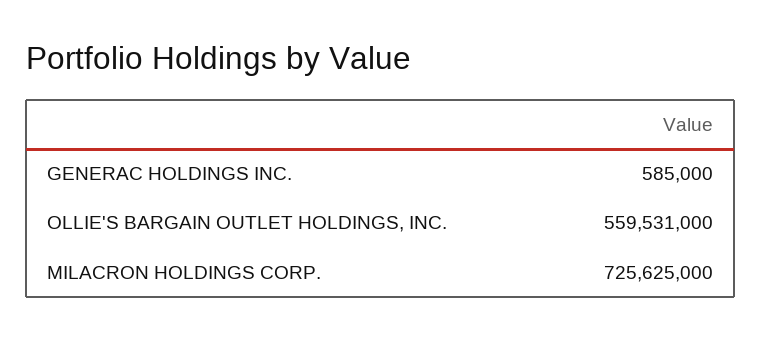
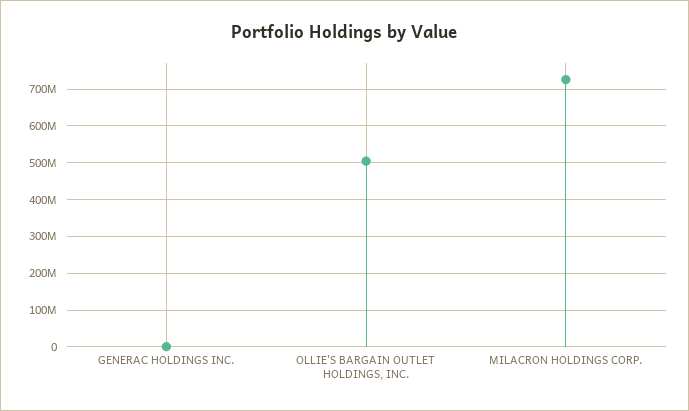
  {
    "GENERAC HOLDINGS INC.": 585000,
-   "OLLIE'S BARGAIN OUTLET HOLDINGS, INC.": 559531000,
+   "OLLIE'S BARGAIN OUTLET HOLDINGS, INC.": 500000000,
    "MILACRON HOLDINGS CORP.": 725625000
  }

